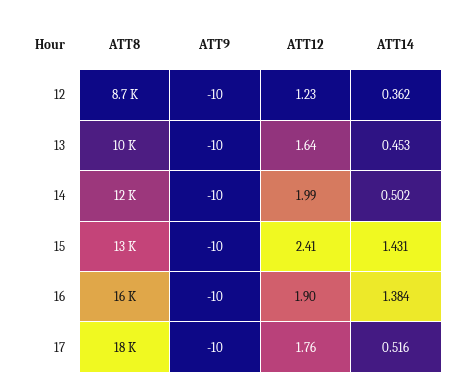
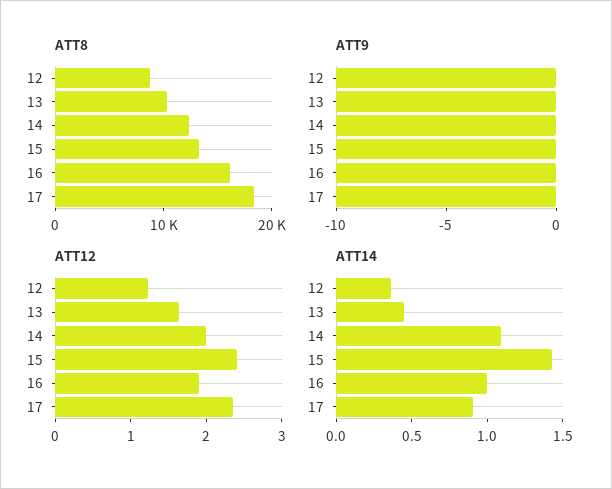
  {
    "ATT8": {
      "12": 8700,
      "13": 10000,
      "14": 12000,
      "15": 13000,
      "16": 16000,
      "17": 18000
    },
    "ATT9": {
      "12": -10,
      "13": -10,
      "14": -10,
      "15": -10,
      "16": -10,
      "17": -10
    },
    "ATT12": {
      "12": 1.23,
      "13": 1.64,
      "14": 1.99,
      "15": 2.41,
      "16": 1.9,
-     "17": 1.76
+     "17": 2.4
    },
    "ATT14": {
      "12": 0.362,
      "13": 0.453,
-     "14": 0.502,
+     "14": 1.1,
      "15": 1.431,
-     "16": 1.384,
+     "16": 1,
-     "17": 0.516
+     "17": 0.9
    }
  }

